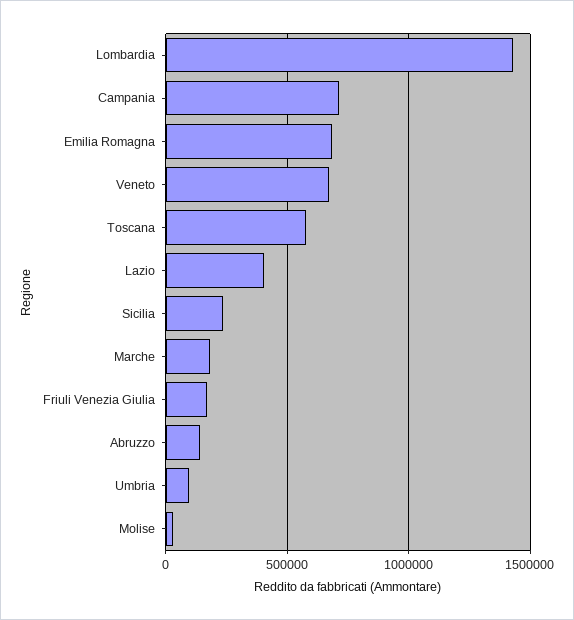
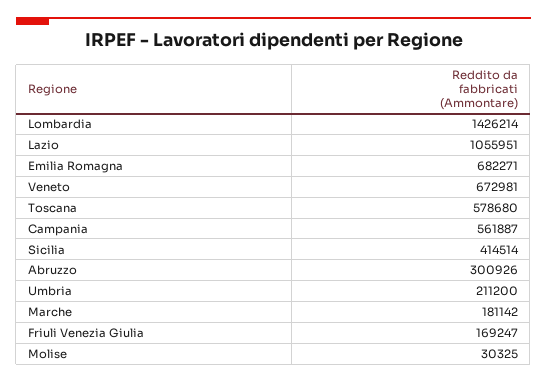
  {
    "Lombardia": 1426214,
-   "Campania": 700000,
+   "Campania": 561887,
    "Emilia Romagna": 682271,
    "Veneto": 672981,
    "Toscana": 578680,
-   "Lazio": 400000,
+   "Lazio": 1055951,
-   "Sicilia": 250000,
+   "Sicilia": 414514,
    "Marche": 181142,
    "Friuli Venezia Giulia": 169247,
-   "Abruzzo": 150000,
+   "Abruzzo": 300926,
-   "Umbria": 100000,
+   "Umbria": 211200,
    "Molise": 30325
  }

